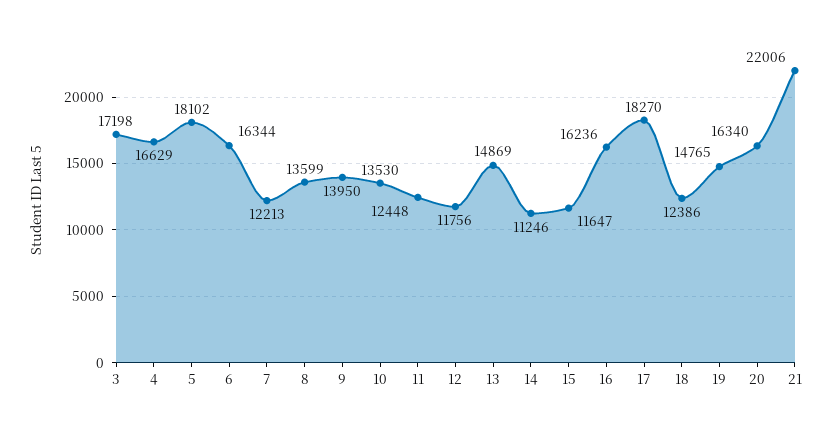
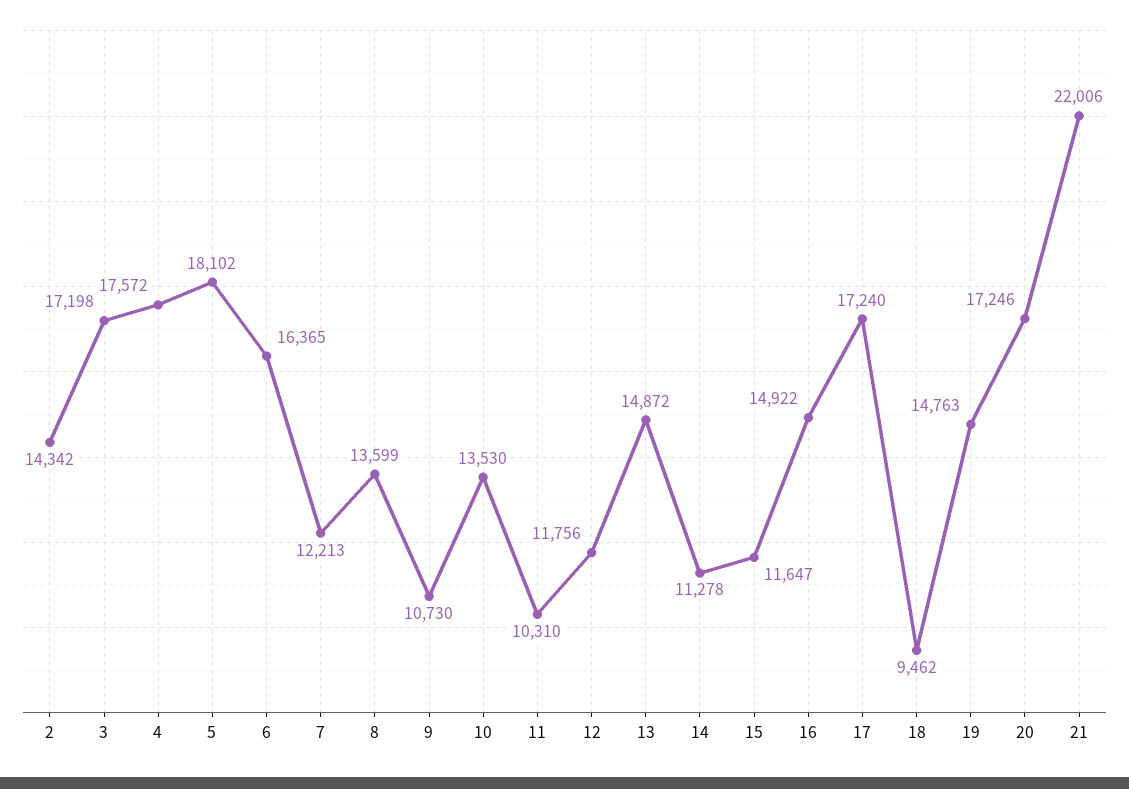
  {
    "3": 17198,
-   "4": 16629,
+   "4": 17572,
    "5": 18102,
-   "6": 16344,
+   "6": 16365,
    "7": 12213,
    "8": 13599,
-   "9": 13950,
+   "9": 10730,
    "10": 13530,
-   "11": 12448,
+   "11": 10310,
    "12": 11756,
-   "13": 14869,
+   "13": 14872,
-   "14": 11246,
+   "14": 11278,
    "15": 11647,
-   "16": 16236,
+   "16": 14922,
-   "17": 18270,
+   "17": 17240,
-   "18": 12386,
+   "18": 9462,
-   "19": 14765,
+   "19": 14763,
-   "20": 16340,
+   "20": 17246,
-   "21": 22006
+   "21": 22006,
+   "2": 14342
  }

